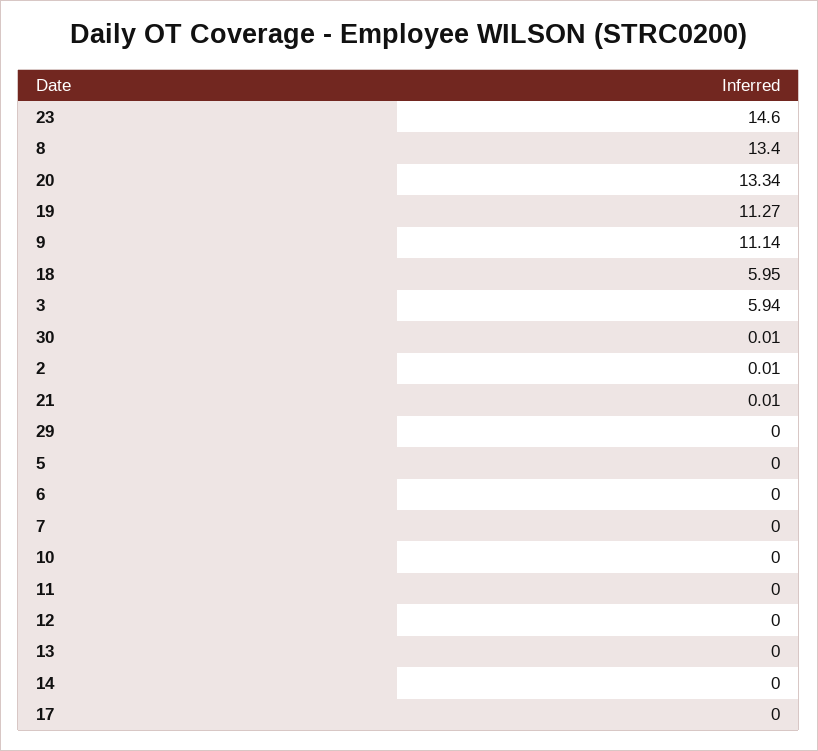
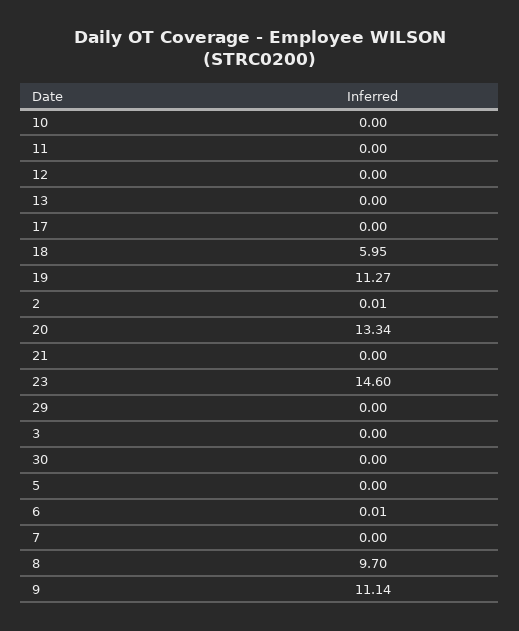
  {
    "23": 14.6,
-   "8": 13.4,
+   "8": 9.7,
    "20": 13.34,
    "19": 11.27,
    "9": 11.14,
    "18": 5.95,
-   "3": 5.94,
+   "3": 0,
-   "30": 0.01,
+   "30": 0,
    "2": 0.01,
-   "21": 0.01,
+   "21": 0,
    "29": 0,
    "5": 0,
-   "6": 0,
+   "6": 0.01,
    "7": 0,
    "10": 0,
    "11": 0,
    "12": 0,
    "13": 0,
-   "14": 0,
    "17": 0
  }

